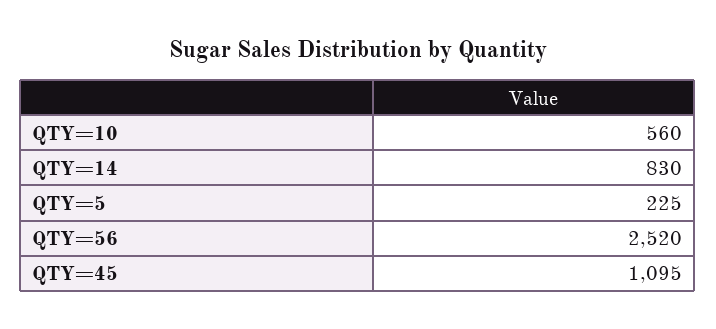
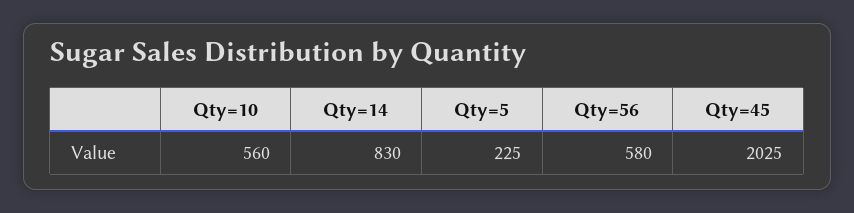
  {
    "QTY=10": 560,
    "QTY=14": 830,
    "QTY=5": 225,
-   "QTY=56": 2520,
+   "QTY=56": 580,
-   "QTY=45": 1095
+   "QTY=45": 2025
  }

